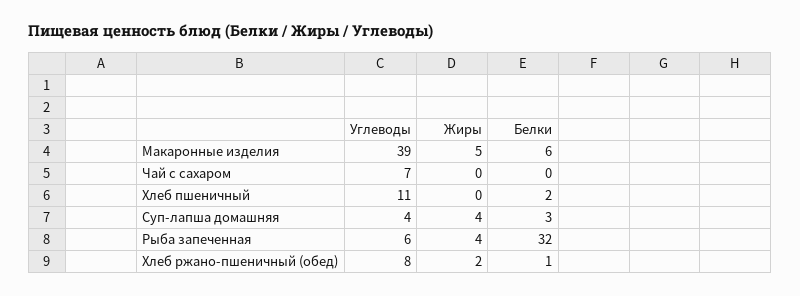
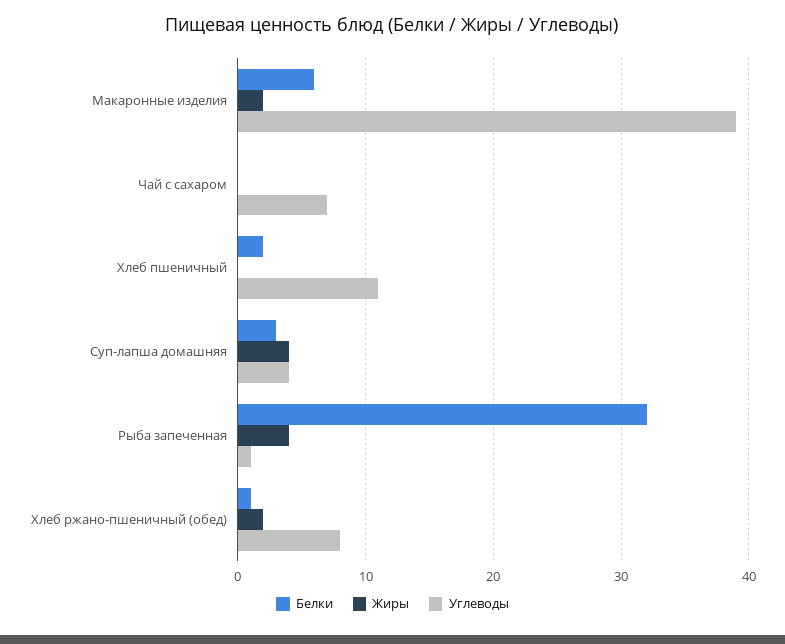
  {
    "Углеводы": {
      "Макаронные изделия": 39,
      "Чай с сахаром": 7,
      "Хлеб пшеничный": 11,
      "Суп-лапша домашняя": 4,
-     "Рыба запеченная": 6,
+     "Рыба запеченная": 1,
      "Хлеб ржано-пшеничный (обед)": 8
    },
    "Жиры": {
-     "Макаронные изделия": 5,
+     "Макаронные изделия": 2,
      "Чай с сахаром": 0,
      "Хлеб пшеничный": 0,
      "Суп-лапша домашняя": 4,
      "Рыба запеченная": 4,
      "Хлеб ржано-пшеничный (обед)": 2
    },
    "Белки": {
      "Макаронные изделия": 6,
      "Чай с сахаром": 0,
      "Хлеб пшеничный": 2,
      "Суп-лапша домашняя": 3,
      "Рыба запеченная": 32,
      "Хлеб ржано-пшеничный (обед)": 1
    }
  }

